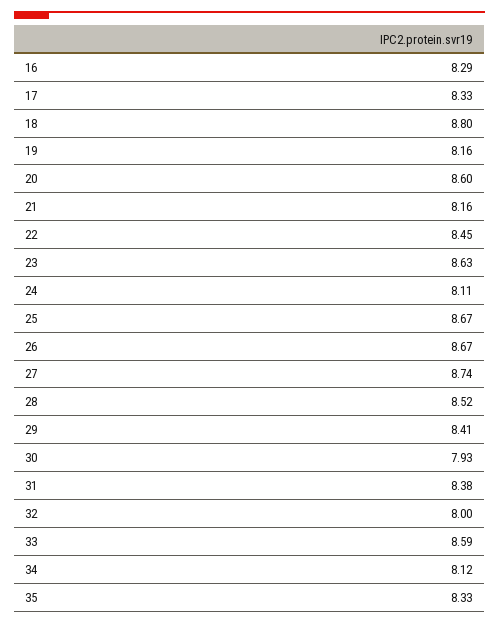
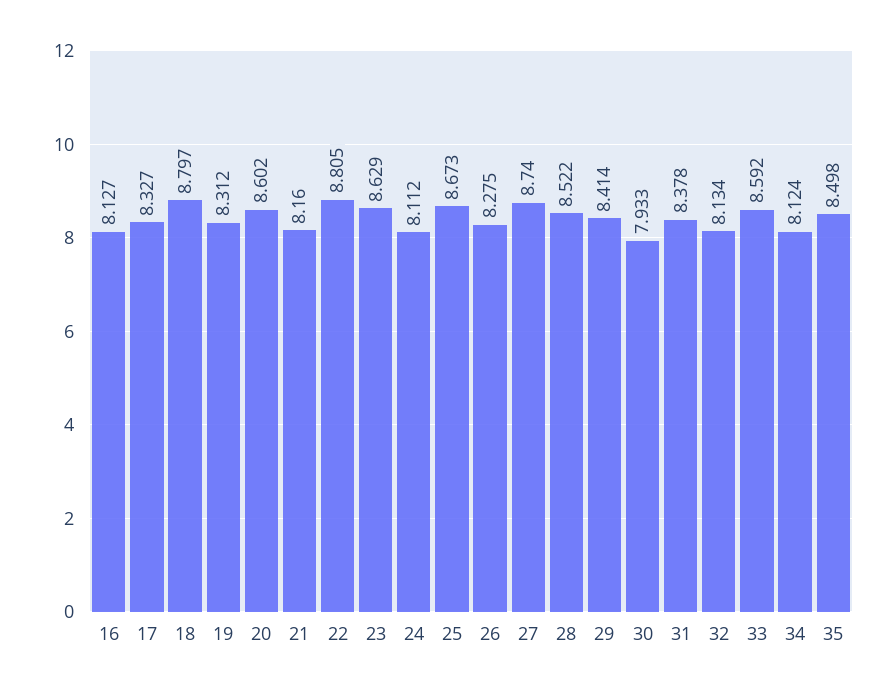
  {
-   "16": 8.29,
+   "16": 8.127,
    "17": 8.327,
    "18": 8.797,
-   "19": 8.16,
+   "19": 8.312,
    "20": 8.602,
    "21": 8.16,
-   "22": 8.45,
+   "22": 8.805,
    "23": 8.629,
    "24": 8.112,
    "25": 8.673,
-   "26": 8.67,
+   "26": 8.275,
    "27": 8.74,
    "28": 8.522,
    "29": 8.414,
    "30": 7.933,
    "31": 8.378,
-   "32": 8,
+   "32": 8.134,
    "33": 8.592,
    "34": 8.124,
-   "35": 8.33
+   "35": 8.498
  }

